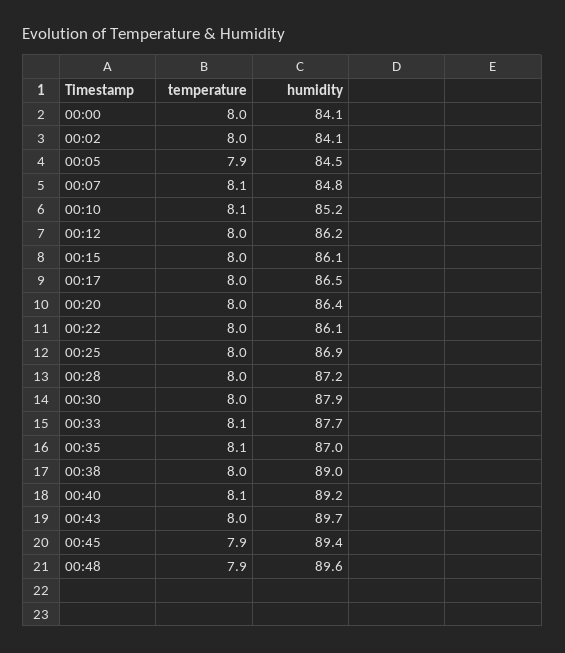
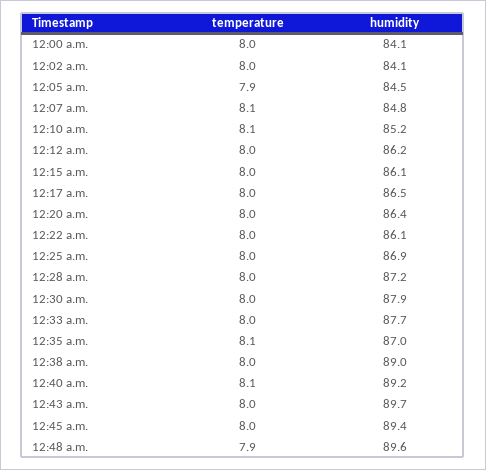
  {
    "temperature": {
      "00:00": 8,
      "00:02": 8,
      "00:05": 7.9,
      "00:07": 8.1,
      "00:10": 8.1,
      "00:12": 8,
      "00:15": 8,
      "00:17": 8,
      "00:20": 8,
      "00:22": 8,
      "00:25": 8,
      "00:28": 8,
      "00:30": 8,
-     "00:33": 8.1,
+     "00:33": 8,
      "00:35": 8.1,
      "00:38": 8,
      "00:40": 8.1,
      "00:43": 8,
-     "00:45": 7.9,
+     "00:45": 8,
      "00:48": 7.9
    },
    "humidity": {
      "00:00": 84.1,
      "00:02": 84.1,
      "00:05": 84.5,
      "00:07": 84.8,
      "00:10": 85.2,
      "00:12": 86.2,
      "00:15": 86.1,
      "00:17": 86.5,
      "00:20": 86.4,
      "00:22": 86.1,
      "00:25": 86.9,
      "00:28": 87.2,
      "00:30": 87.9,
      "00:33": 87.7,
      "00:35": 87,
      "00:38": 89,
      "00:40": 89.2,
      "00:43": 89.7,
      "00:45": 89.4,
      "00:48": 89.6
    }
  }

